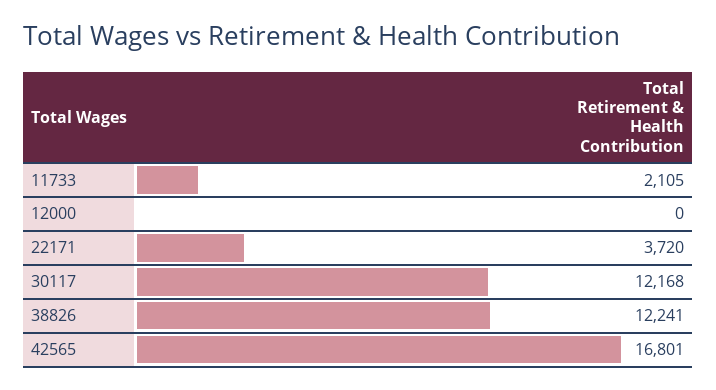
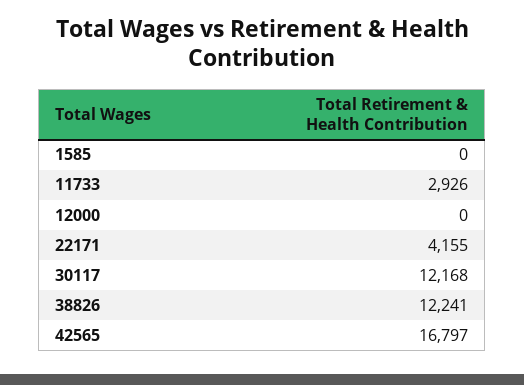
  {
-   "11733": 2105,
+   "11733": 2926,
    "12000": 0,
-   "22171": 3720,
+   "22171": 4155,
    "30117": 12168,
    "38826": 12241,
-   "42565": 16801
+   "42565": 16797,
+   "1585": 0
  }

